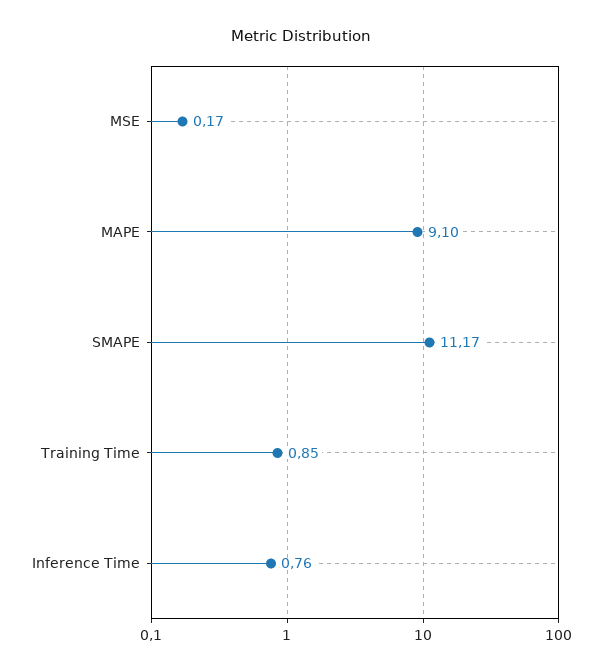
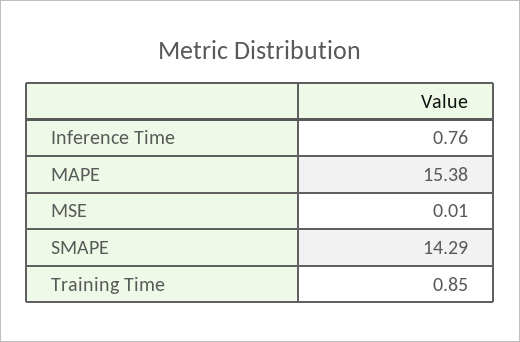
  {
-   "MSE": 0.17,
+   "MSE": 0.01,
-   "MAPE": 9.1,
+   "MAPE": 15.38,
-   "SMAPE": 11.17,
+   "SMAPE": 14.29,
    "Training Time": 0.85,
    "Inference Time": 0.76
  }

